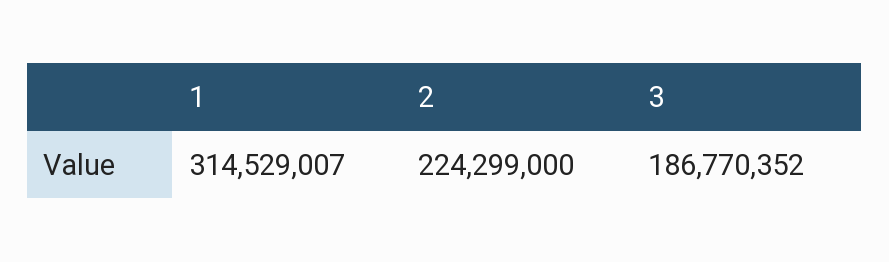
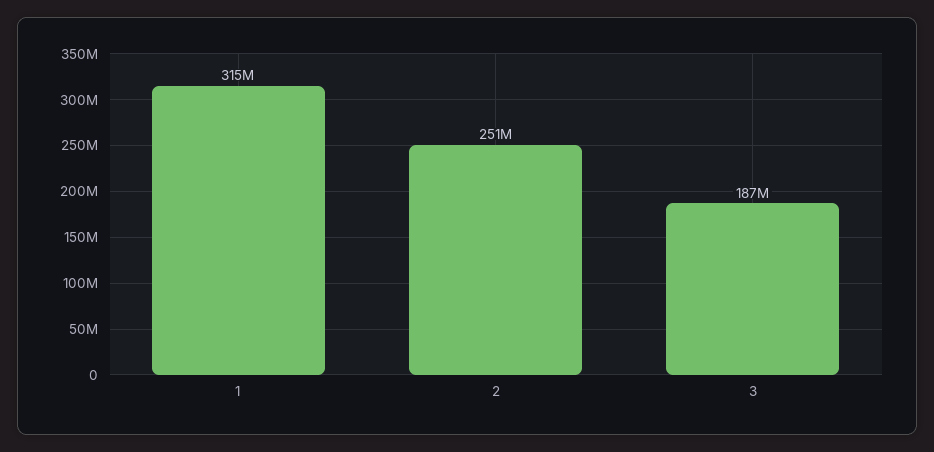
  {
    "1": 314529007,
-   "2": 224299000,
+   "2": 251000000,
    "3": 186770352
  }

